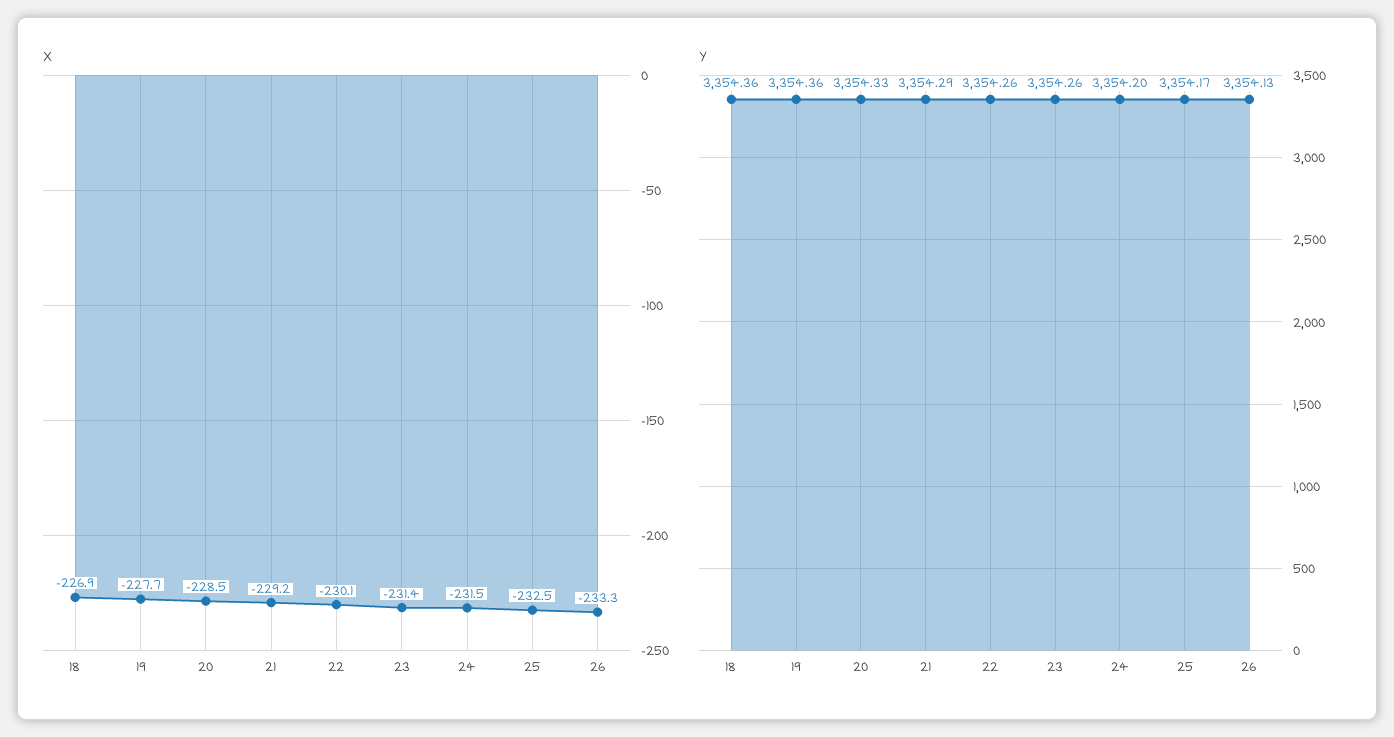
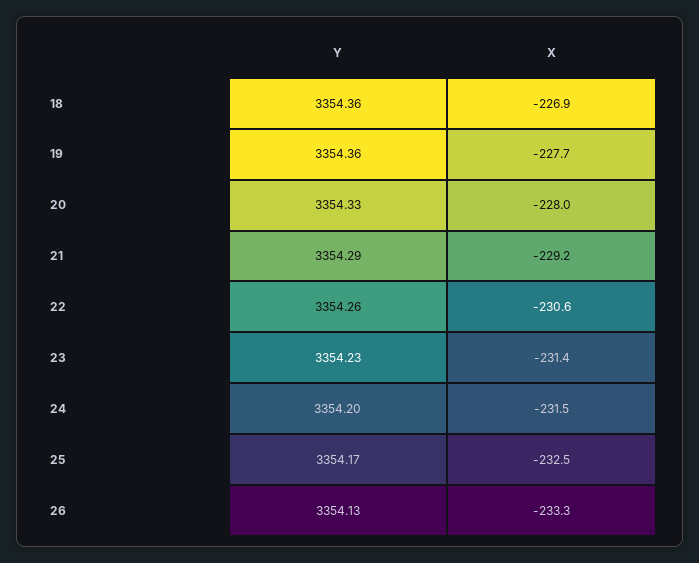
  {
    "X": {
      "18": -226.9,
      "19": -227.7,
-     "20": -228.5,
+     "20": -228,
      "21": -229.2,
-     "22": -230.1,
+     "22": -230.6,
      "23": -231.4,
      "24": -231.5,
      "25": -232.5,
      "26": -233.3
    },
    "Y": {
      "18": 3354.36,
      "19": 3354.36,
      "20": 3354.33,
      "21": 3354.29,
      "22": 3354.26,
-     "23": 3354.26,
+     "23": 3354.23,
      "24": 3354.2,
      "25": 3354.17,
      "26": 3354.13
    }
  }

